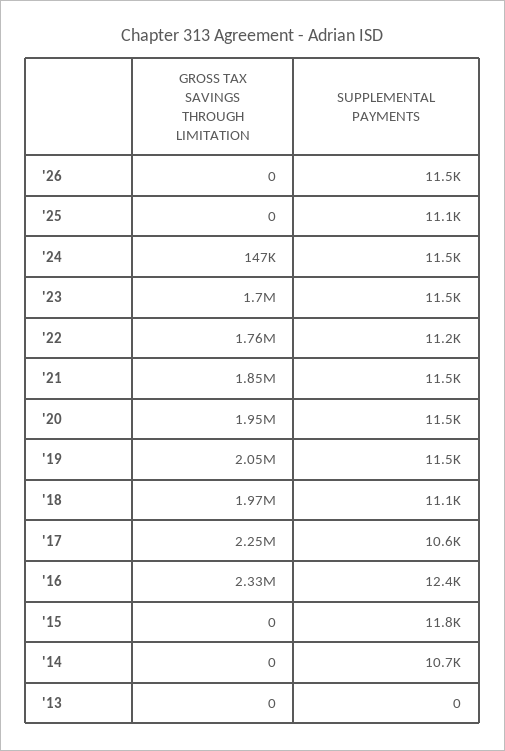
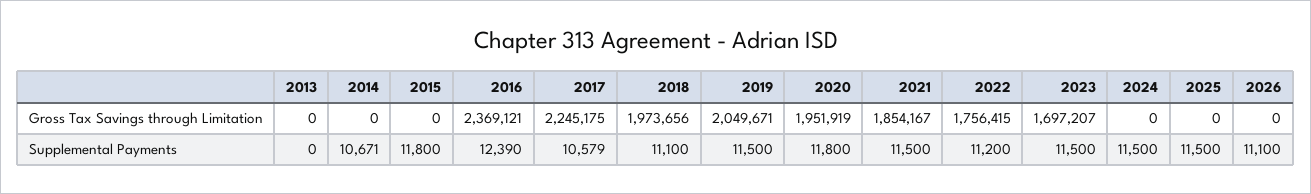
  {
    "GROSS TAX SAVINGS THROUGH LIMITATION": {
      "'26": 0,
      "'25": 0,
-     "'24": 147000,
+     "'24": 0,
      "'23": 1697207,
      "'22": 1756415,
      "'21": 1854167,
      "'20": 1951919,
      "'19": 2049671,
      "'18": 1973656,
      "'17": 2245175,
-     "'16": 2330000,
+     "'16": 2369121,
      "'15": 0,
      "'14": 0,
      "'13": 0
    },
    "SUPPLEMENTAL PAYMENTS": {
-     "'26": 11500,
+     "'26": 11100,
-     "'25": 11100,
+     "'25": 11500,
      "'24": 11500,
      "'23": 11500,
      "'22": 11200,
      "'21": 11500,
-     "'20": 11500,
+     "'20": 11800,
      "'19": 11500,
      "'18": 11100,
      "'17": 10579,
      "'16": 12390,
      "'15": 11800,
      "'14": 10671,
      "'13": 0
    }
  }

